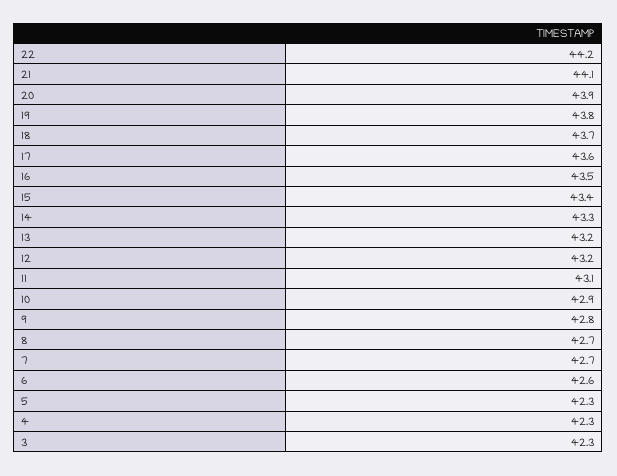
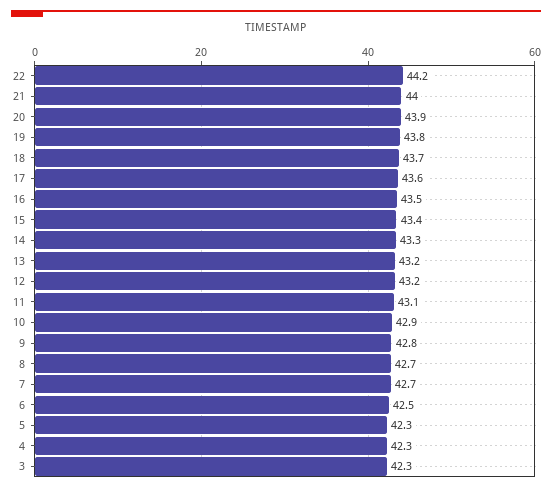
  {
    "22": 44.2,
-   "21": 44.1,
+   "21": 44,
    "20": 43.9,
    "19": 43.8,
    "18": 43.7,
    "17": 43.6,
    "16": 43.5,
    "15": 43.4,
    "14": 43.3,
    "13": 43.2,
    "12": 43.2,
    "11": 43.1,
    "10": 42.9,
    "9": 42.8,
    "8": 42.7,
    "7": 42.7,
-   "6": 42.6,
+   "6": 42.5,
    "5": 42.3,
    "4": 42.3,
    "3": 42.3
  }

